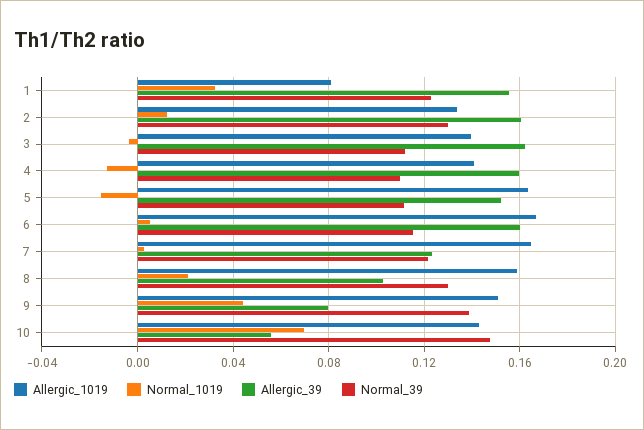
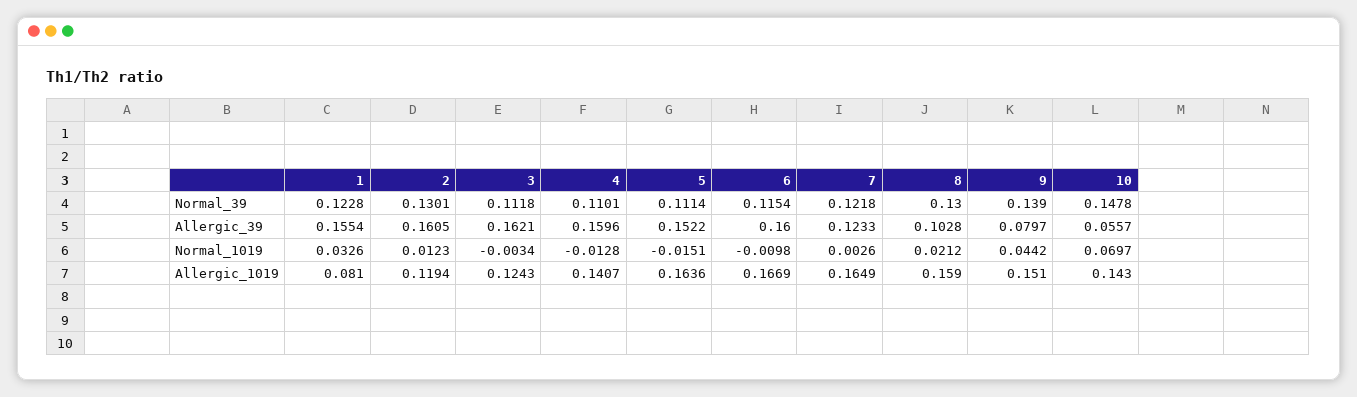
  {
    "Allergic_1019": {
      "1": 0.081,
-     "2": 0.135,
+     "2": 0.1194,
-     "3": 0.14,
+     "3": 0.1243,
      "4": 0.1407,
      "5": 0.1636,
      "6": 0.1669,
      "7": 0.1649,
      "8": 0.159,
      "9": 0.151,
      "10": 0.143
    },
    "Normal_1019": {
      "1": 0.0326,
      "2": 0.0123,
      "3": -0.0034,
      "4": -0.0128,
      "5": -0.0151,
-     "6": 0.005,
+     "6": -0.0098,
      "7": 0.0026,
      "8": 0.0212,
      "9": 0.0442,
      "10": 0.0697
    },
    "Allergic_39": {
      "1": 0.1554,
      "2": 0.1605,
      "3": 0.1621,
      "4": 0.1596,
      "5": 0.1522,
      "6": 0.16,
      "7": 0.1233,
      "8": 0.1028,
      "9": 0.0797,
      "10": 0.0557
    },
    "Normal_39": {
      "1": 0.1228,
      "2": 0.1301,
      "3": 0.1118,
      "4": 0.1101,
      "5": 0.1114,
      "6": 0.1154,
      "7": 0.1218,
      "8": 0.13,
      "9": 0.139,
      "10": 0.1478
    }
  }

